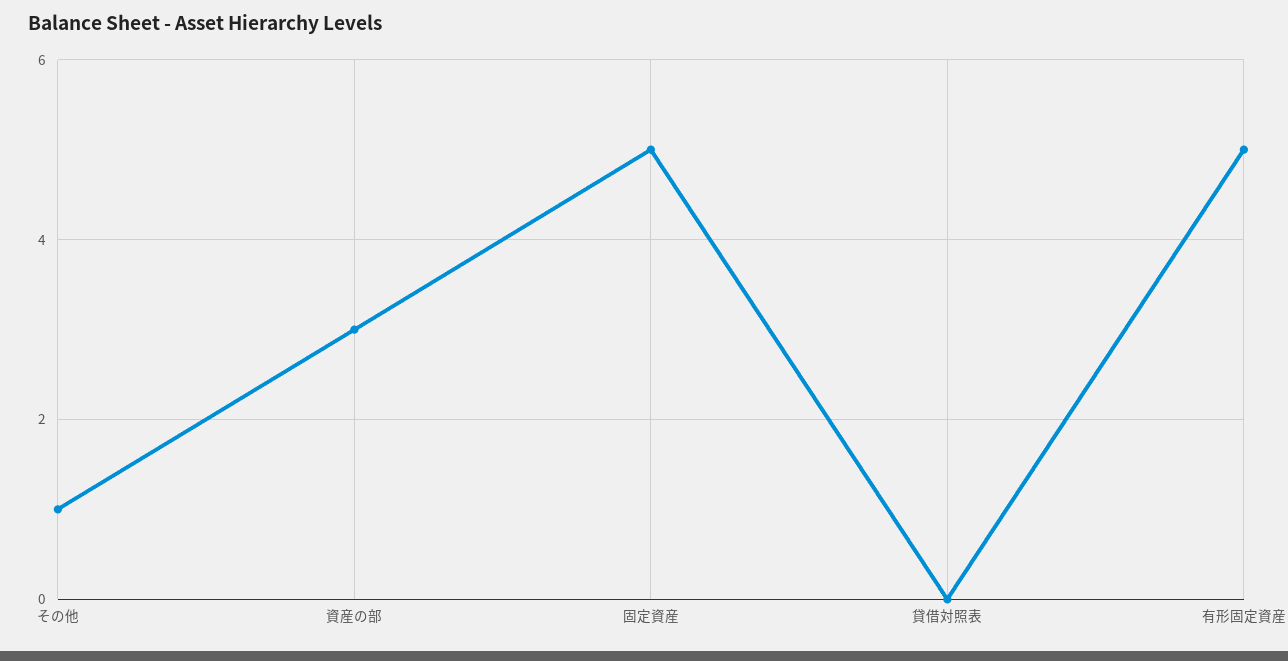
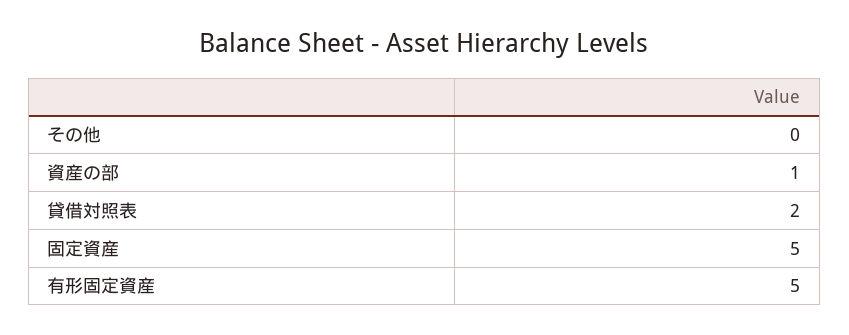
  {
-   "その他": 1,
+   "その他": 0,
-   "資産の部": 3,
+   "資産の部": 1,
    "固定資産": 5,
-   "貸借対照表": 0,
+   "貸借対照表": 2,
    "有形固定資産": 5
  }

